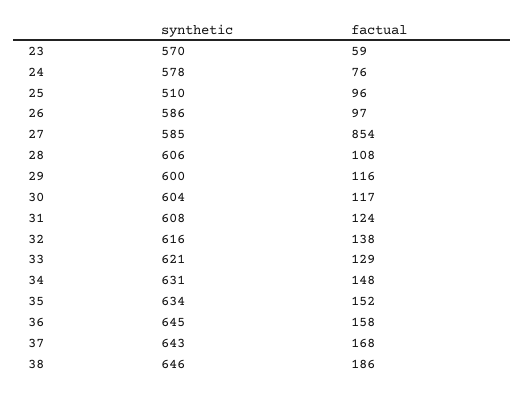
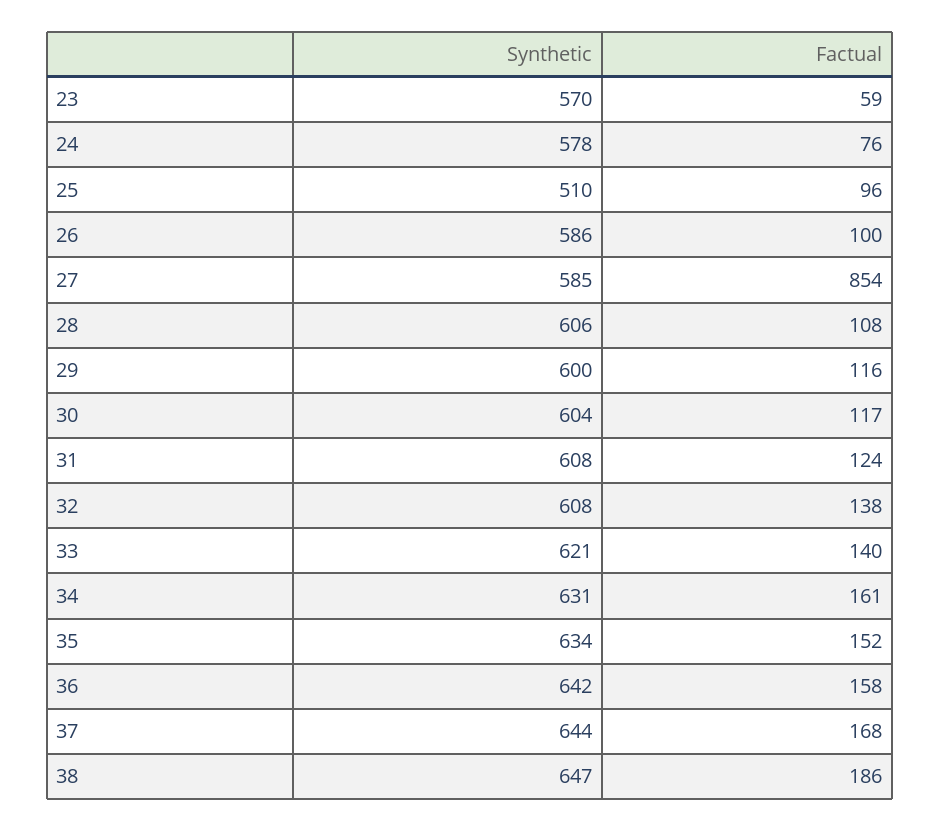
  {
    "synthetic": {
      "23": 570,
      "24": 578,
      "25": 510,
      "26": 586,
      "27": 585,
      "28": 606,
      "29": 600,
      "30": 604,
      "31": 608,
-     "32": 616,
+     "32": 608,
      "33": 621,
      "34": 631,
      "35": 634,
-     "36": 645,
+     "36": 642,
-     "37": 643,
+     "37": 644,
-     "38": 646
+     "38": 647
    },
    "factual": {
      "23": 59,
      "24": 76,
      "25": 96,
-     "26": 97,
+     "26": 100,
      "27": 854,
      "28": 108,
      "29": 116,
      "30": 117,
      "31": 124,
      "32": 138,
-     "33": 129,
+     "33": 140,
-     "34": 148,
+     "34": 161,
      "35": 152,
      "36": 158,
      "37": 168,
      "38": 186
    }
  }

